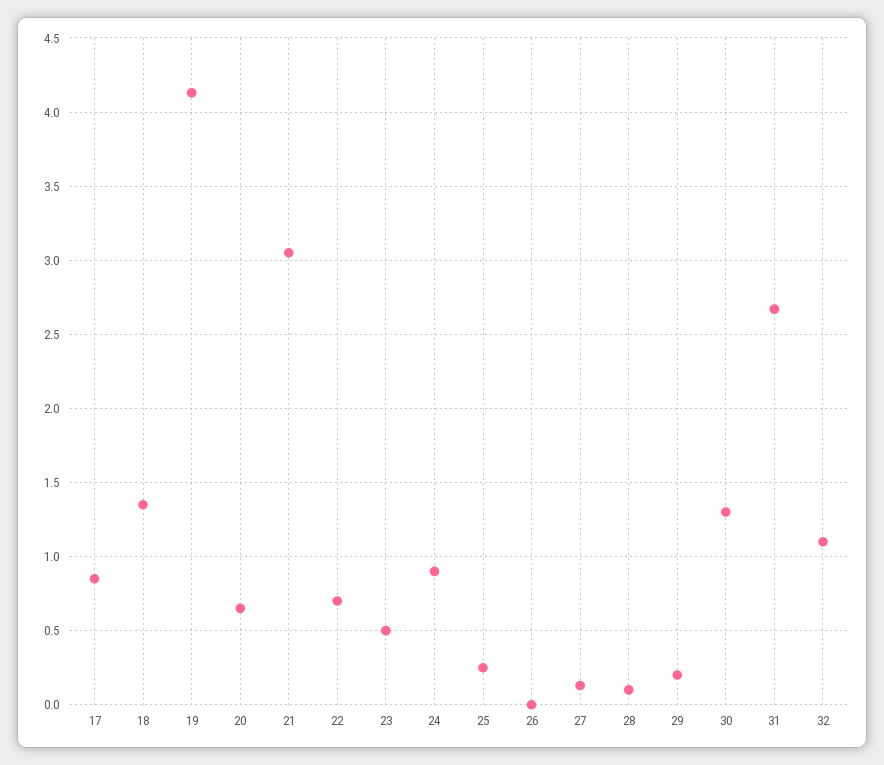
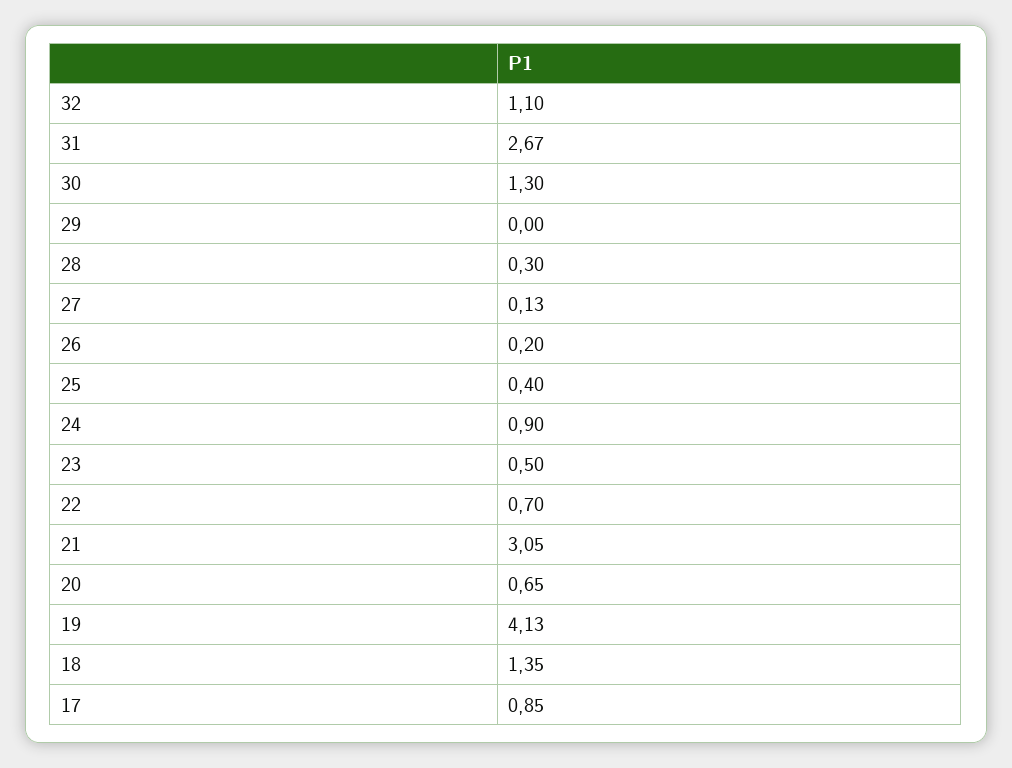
  {
    "17": 0.85,
    "18": 1.35,
    "19": 4.13,
    "20": 0.65,
    "21": 3.05,
    "22": 0.7,
    "23": 0.5,
    "24": 0.9,
-   "25": 0.25,
+   "25": 0.4,
-   "26": 0,
+   "26": 0.2,
    "27": 0.13,
-   "28": 0.1,
+   "28": 0.3,
-   "29": 0.2,
+   "29": 0,
    "30": 1.3,
    "31": 2.67,
    "32": 1.1
  }

